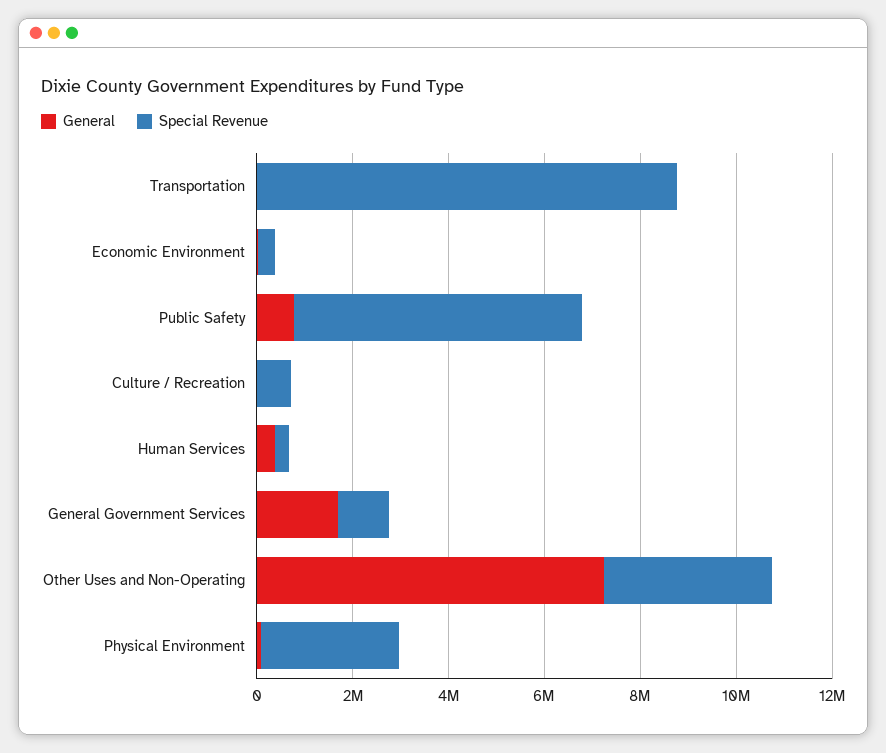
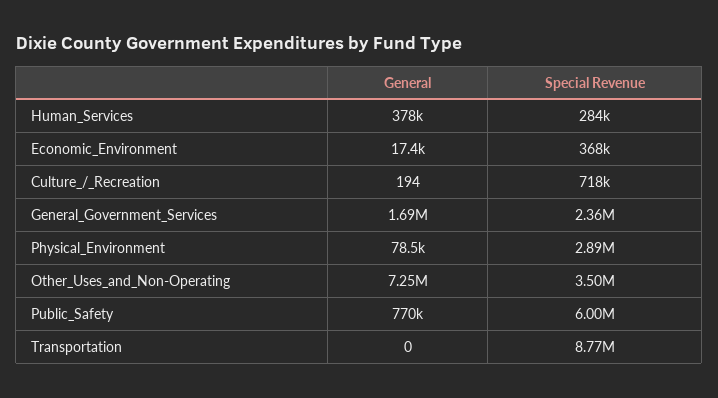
  {
    "General": {
      "Transportation": 0,
      "Economic Environment": 17400,
      "Public Safety": 770000,
      "Culture / Recreation": 194,
      "Human Services": 378000,
      "General Government Services": 1690000,
      "Other Uses and Non-Operating": 7250000,
      "Physical Environment": 78500
    },
    "Special Revenue": {
      "Transportation": 8770000,
      "Economic Environment": 368000,
      "Public Safety": 6000000,
      "Culture / Recreation": 718000,
      "Human Services": 284000,
-     "General Government Services": 1000000,
+     "General Government Services": 2360000,
      "Other Uses and Non-Operating": 3500000,
      "Physical Environment": 2890000
    }
  }

